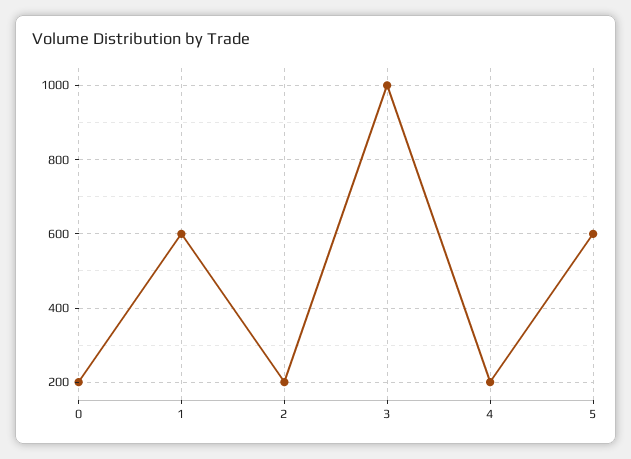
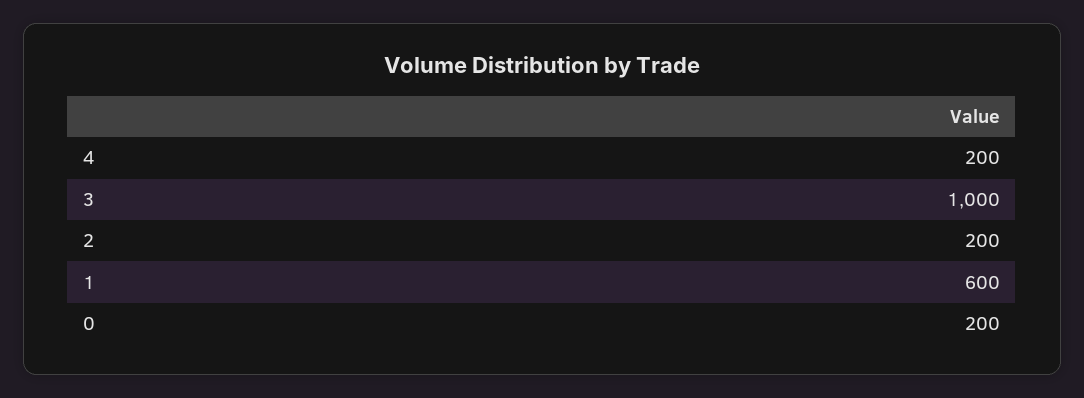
  {
    "0": 200,
    "1": 600,
    "2": 200,
    "3": 1000,
-   "4": 200,
+   "4": 200
-   "5": 600
  }

